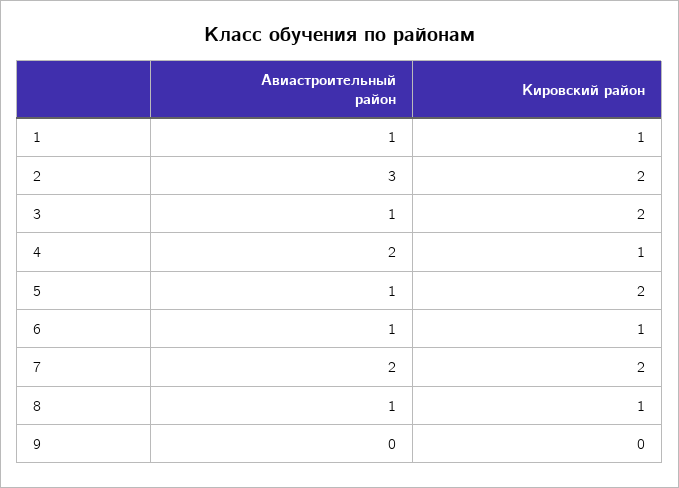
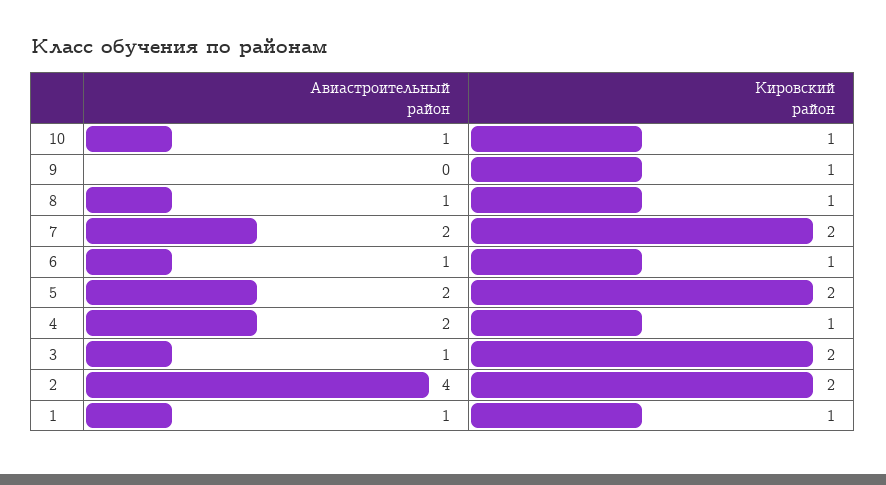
  {
    "Авиастроительный район": {
      "1": 1,
-     "2": 3,
+     "2": 4,
      "3": 1,
      "4": 2,
-     "5": 1,
+     "5": 2,
      "6": 1,
      "7": 2,
      "8": 1,
-     "9": 0
+     "9": 0,
+     "10": 1
    },
    "Кировский район": {
      "1": 1,
      "2": 2,
      "3": 2,
      "4": 1,
      "5": 2,
      "6": 1,
      "7": 2,
      "8": 1,
-     "9": 0
+     "9": 1,
+     "10": 1
    }
  }

